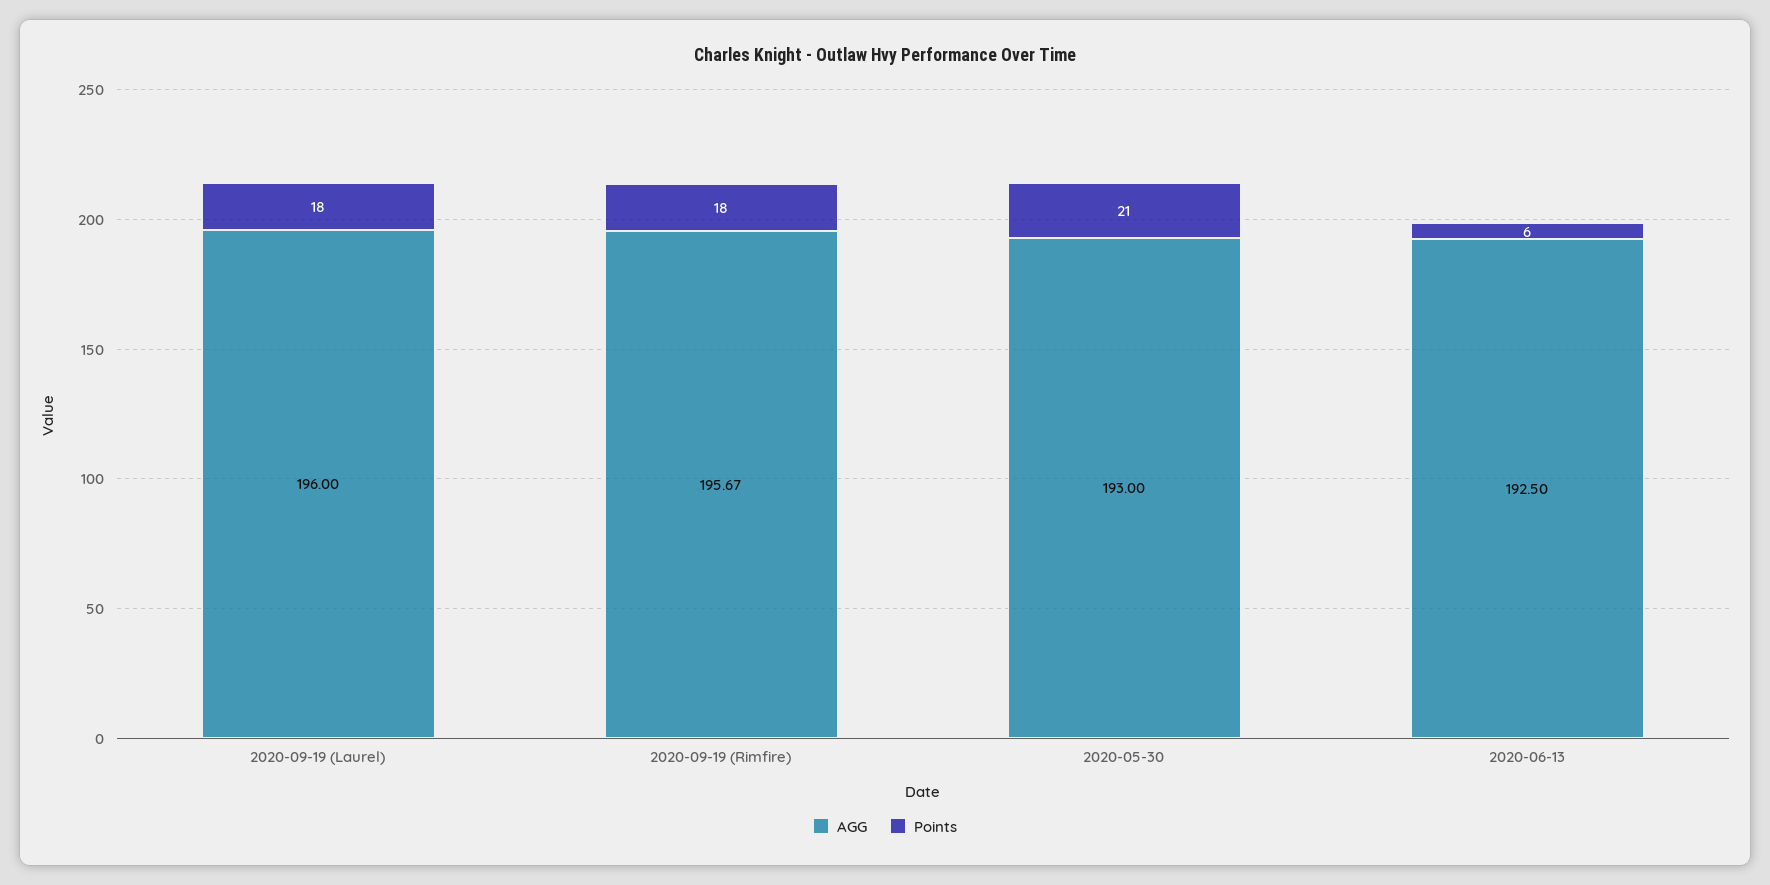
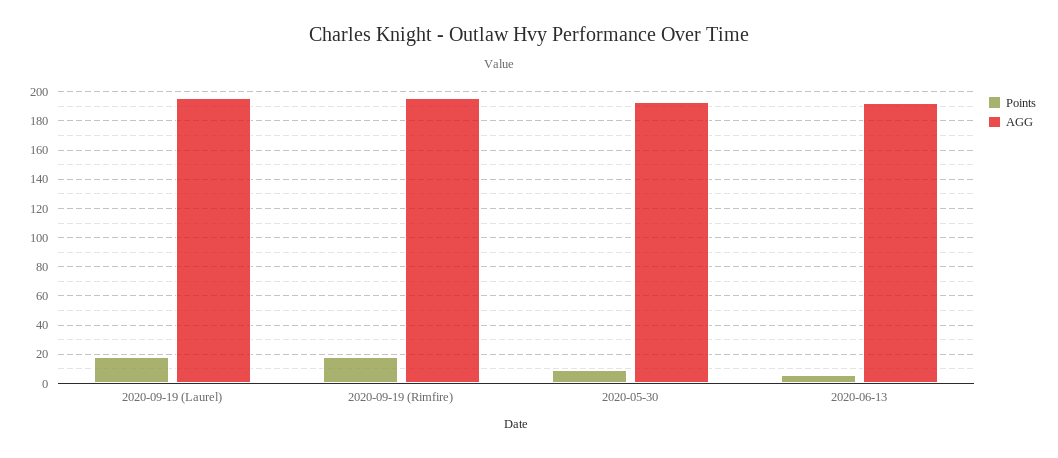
  {
    "AGG": {
      "2020-09-19 (Laurel)": 196,
      "2020-09-19 (Rimfire)": 195.67,
      "2020-05-30": 193,
      "2020-06-13": 192.5
    },
    "Points": {
      "2020-09-19 (Laurel)": 18,
      "2020-09-19 (Rimfire)": 18,
-     "2020-05-30": 21,
+     "2020-05-30": 10,
      "2020-06-13": 6
    }
  }

